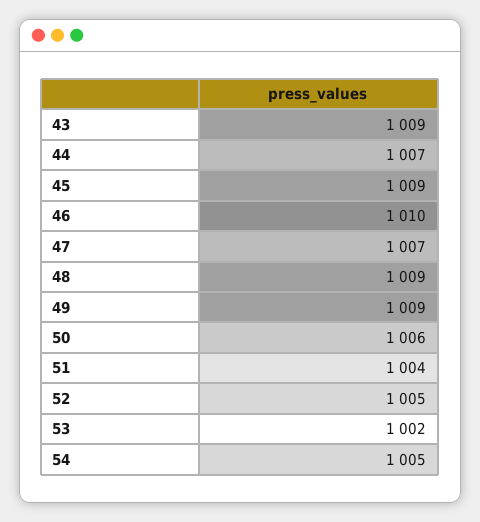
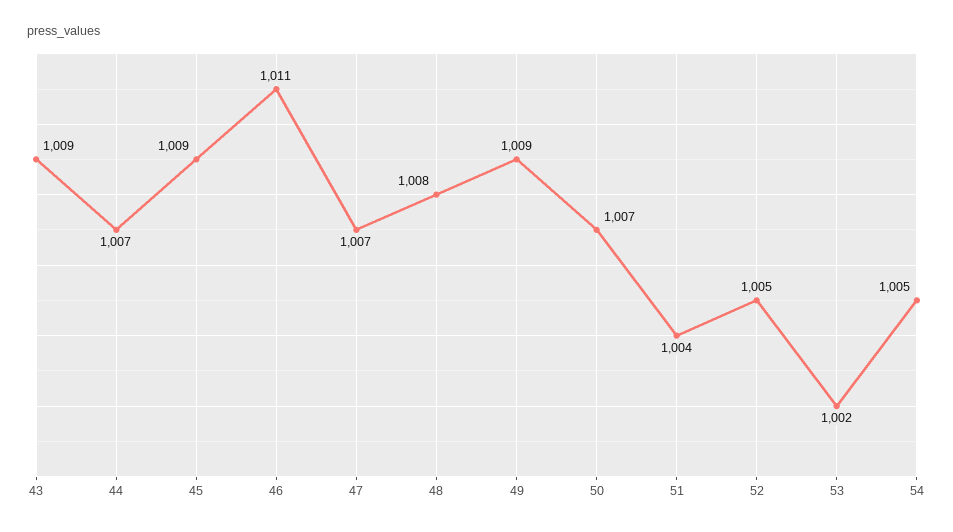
  {
    "43": 1009,
    "44": 1007,
    "45": 1009,
-   "46": 1010,
+   "46": 1011,
    "47": 1007,
-   "48": 1009,
+   "48": 1008,
    "49": 1009,
-   "50": 1006,
+   "50": 1007,
    "51": 1004,
    "52": 1005,
    "53": 1002,
    "54": 1005
  }

